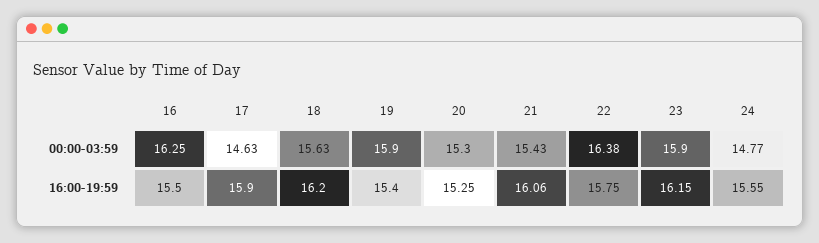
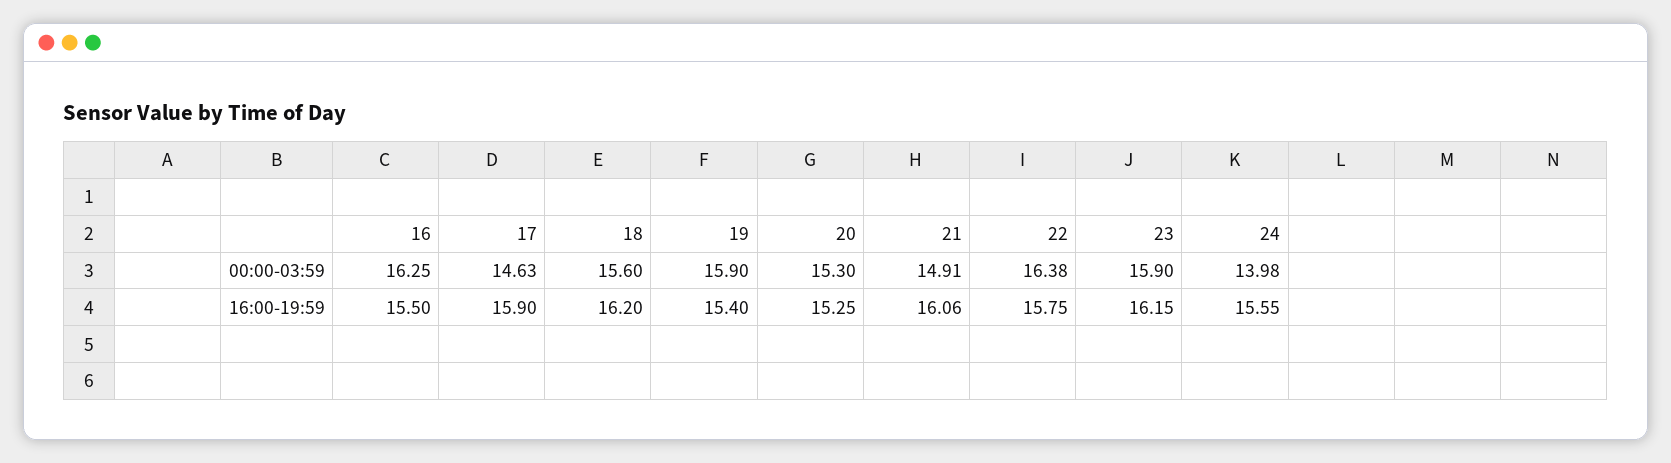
  {
    "16": {
      "00:00-03:59": 16.25,
      "16:00-19:59": 15.5
    },
    "17": {
      "00:00-03:59": 14.63,
      "16:00-19:59": 15.9
    },
    "18": {
-     "00:00-03:59": 15.63,
+     "00:00-03:59": 15.6,
      "16:00-19:59": 16.2
    },
    "19": {
      "00:00-03:59": 15.9,
      "16:00-19:59": 15.4
    },
    "20": {
      "00:00-03:59": 15.3,
      "16:00-19:59": 15.25
    },
    "21": {
-     "00:00-03:59": 15.43,
+     "00:00-03:59": 14.91,
      "16:00-19:59": 16.06
    },
    "22": {
      "00:00-03:59": 16.38,
      "16:00-19:59": 15.75
    },
    "23": {
      "00:00-03:59": 15.9,
      "16:00-19:59": 16.15
    },
    "24": {
-     "00:00-03:59": 14.77,
+     "00:00-03:59": 13.98,
      "16:00-19:59": 15.55
    }
  }

